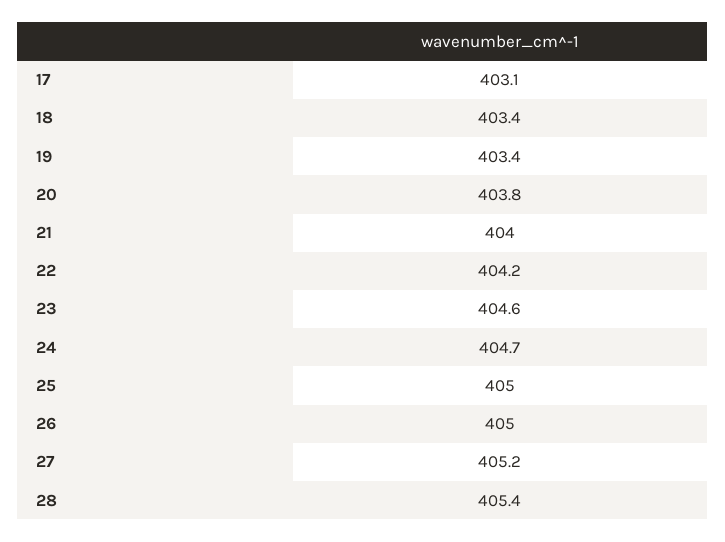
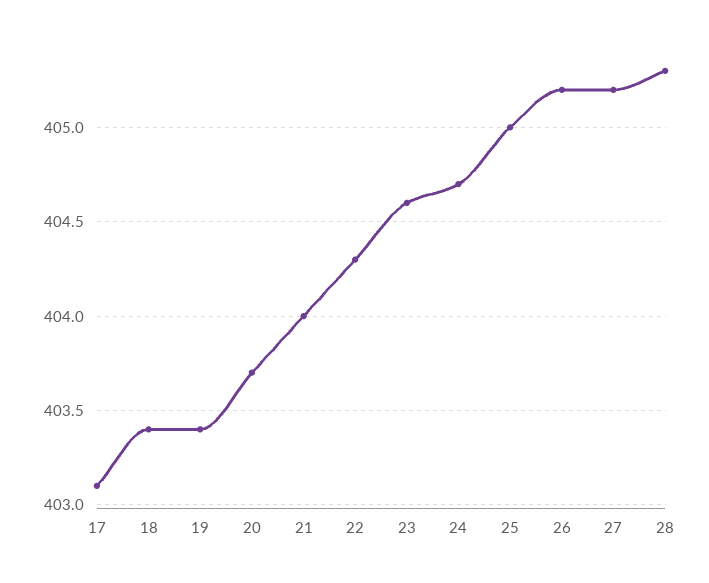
  {
    "17": 403.1,
    "18": 403.4,
    "19": 403.4,
-   "20": 403.8,
+   "20": 403.7,
    "21": 404,
-   "22": 404.2,
+   "22": 404.3,
    "23": 404.6,
    "24": 404.7,
    "25": 405,
-   "26": 405,
+   "26": 405.2,
    "27": 405.2,
-   "28": 405.4
+   "28": 405.3
  }

